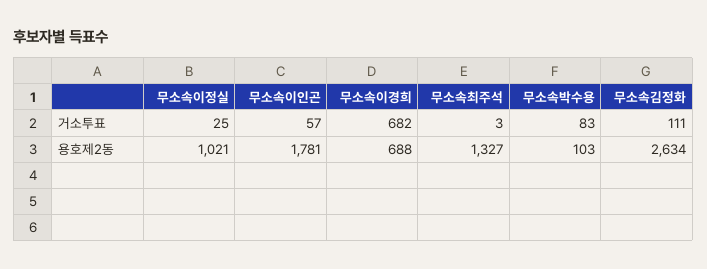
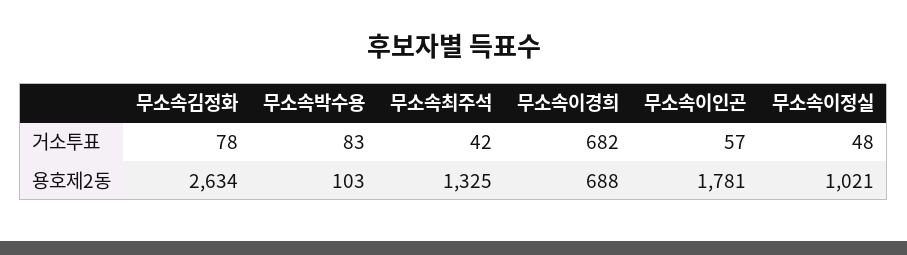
  {
    "무소속이정실": {
-     "거소투표": 25,
+     "거소투표": 48,
      "용호제2동": 1021
    },
    "무소속이인곤": {
      "거소투표": 57,
      "용호제2동": 1781
    },
    "무소속이경희": {
      "거소투표": 682,
      "용호제2동": 688
    },
    "무소속최주석": {
-     "거소투표": 3,
+     "거소투표": 42,
-     "용호제2동": 1327
+     "용호제2동": 1325
    },
    "무소속박수용": {
      "거소투표": 83,
      "용호제2동": 103
    },
    "무소속김정화": {
-     "거소투표": 111,
+     "거소투표": 78,
      "용호제2동": 2634
    }
  }

